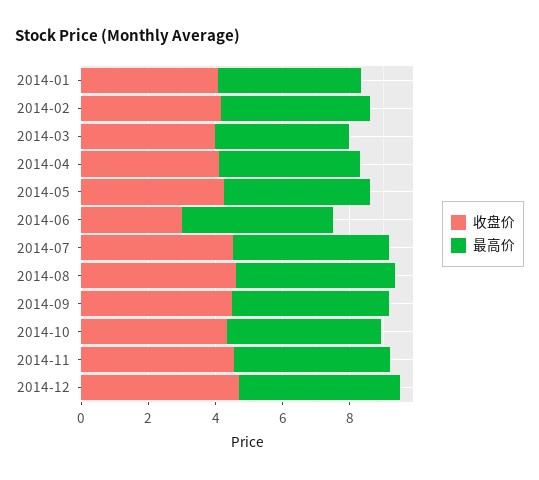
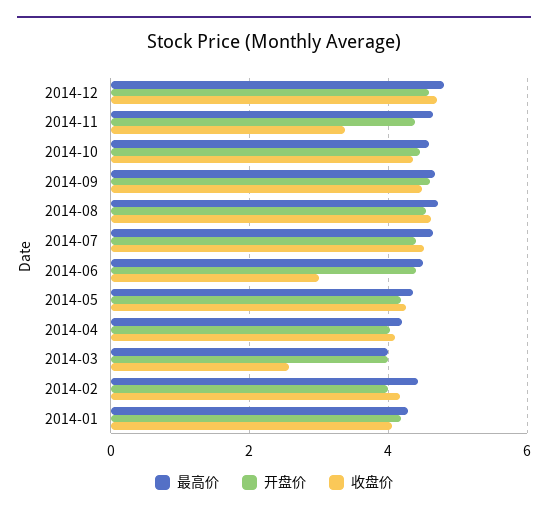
  {
    "收盘价": {
      "2014-01": 4,
      "2014-02": 4.2,
-     "2014-03": 4,
+     "2014-03": 2.6,
      "2014-04": 4.2,
      "2014-05": 4.2,
      "2014-06": 3,
      "2014-07": 4.6,
      "2014-08": 4.6,
      "2014-09": 4.4,
      "2014-10": 4.4,
-     "2014-11": 4.5,
+     "2014-11": 3.4,
      "2014-12": 4.8
    },
    "最高价": {
      "2014-01": 4.2,
      "2014-02": 4.4,
      "2014-03": 4,
      "2014-04": 4.2,
      "2014-05": 4.4,
      "2014-06": 4.6,
      "2014-07": 4.6,
      "2014-08": 4.8,
      "2014-09": 4.6,
      "2014-10": 4.6,
      "2014-11": 4.6,
      "2014-12": 4.8
-   }
+   },
+   "开盘价": {
+     "2014-12": 4.6,
+     "2014-11": 4.4,
+     "2014-10": 4.4,
+     "2014-09": 4.6,
+     "2014-08": 4.6,
+     "2014-07": 4.4,
+     "2014-06": 4.4,
+     "2014-05": 4.2,
+     "2014-04": 4,
+     "2014-03": 4,
+     "2014-02": 4,
+     "2014-01": 4.2
+   }
  }

